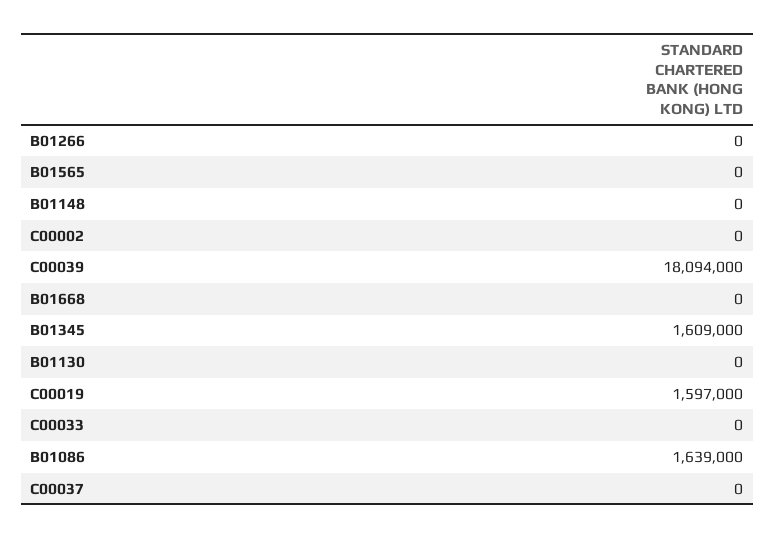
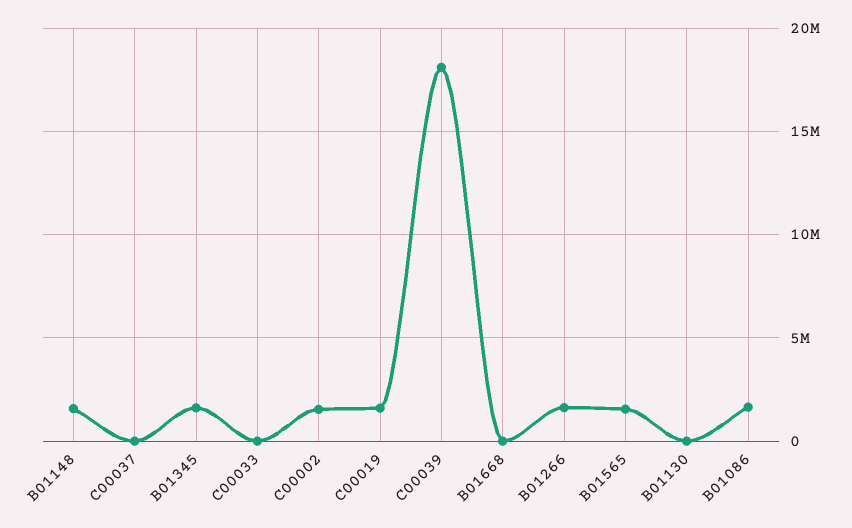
  {
-   "B01266": 0,
+   "B01266": 1500000,
-   "B01565": 0,
+   "B01565": 1500000,
-   "B01148": 0,
+   "B01148": 1500000,
-   "C00002": 0,
+   "C00002": 1500000,
    "C00039": 18094000,
    "B01668": 0,
    "B01345": 1609000,
    "B01130": 0,
    "C00019": 1597000,
    "C00033": 0,
    "B01086": 1639000,
    "C00037": 0
  }

